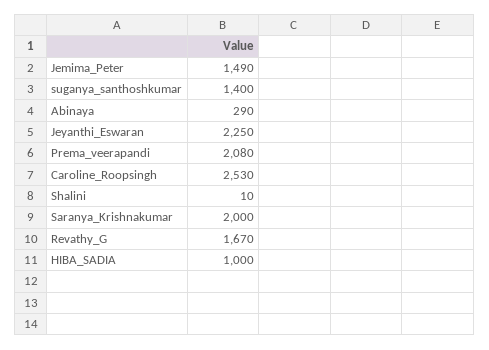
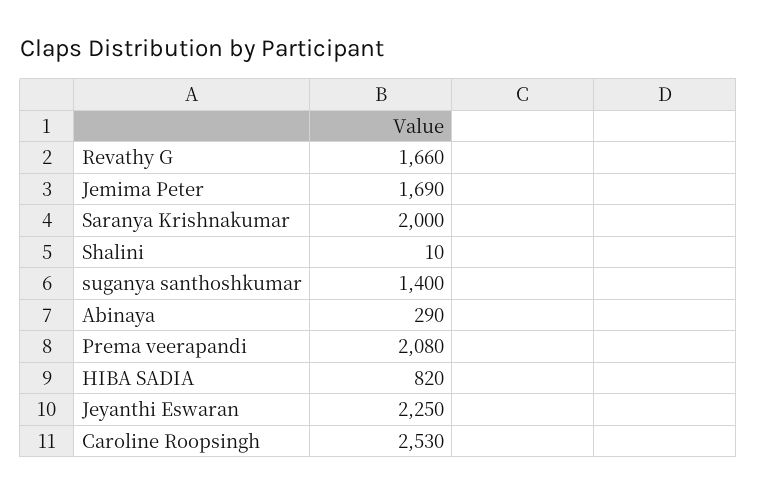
  {
-   "Jemima_Peter": 1490,
+   "Jemima_Peter": 1690,
    "suganya_santhoshkumar": 1400,
    "Abinaya": 290,
    "Jeyanthi_Eswaran": 2250,
    "Prema_veerapandi": 2080,
    "Caroline_Roopsingh": 2530,
    "Shalini": 10,
    "Saranya_Krishnakumar": 2000,
-   "Revathy_G": 1670,
+   "Revathy_G": 1660,
-   "HIBA_SADIA": 1000
+   "HIBA_SADIA": 820
  }

